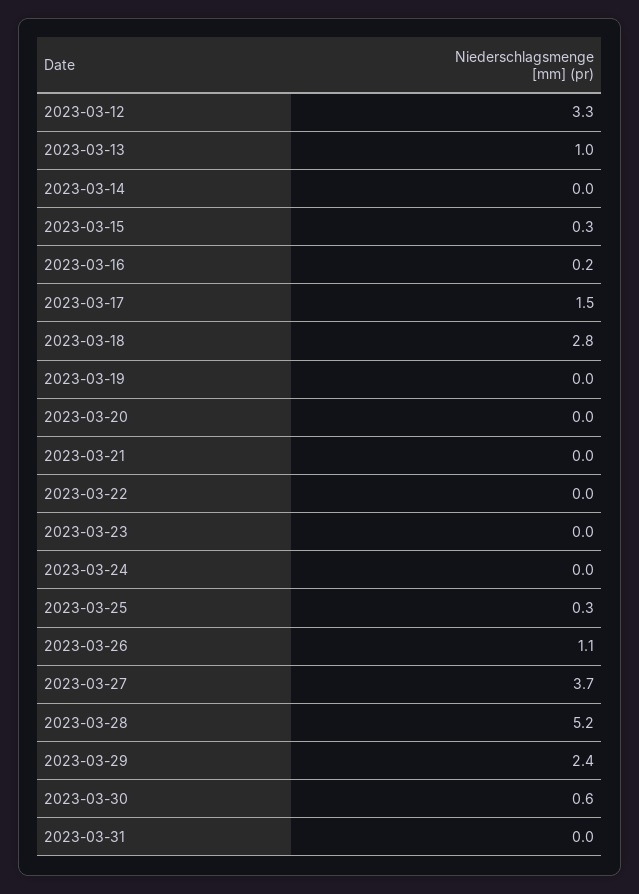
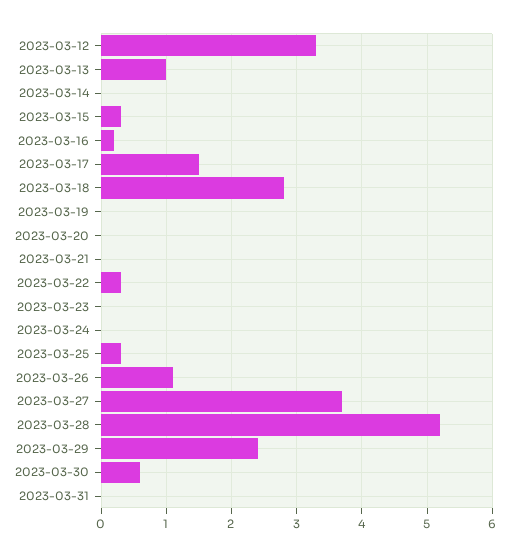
  {
    "2023-03-12": 3.3,
    "2023-03-13": 1,
    "2023-03-14": 0,
    "2023-03-15": 0.3,
    "2023-03-16": 0.2,
    "2023-03-17": 1.5,
    "2023-03-18": 2.8,
    "2023-03-19": 0,
    "2023-03-20": 0,
    "2023-03-21": 0,
-   "2023-03-22": 0,
+   "2023-03-22": 0.3,
    "2023-03-23": 0,
    "2023-03-24": 0,
    "2023-03-25": 0.3,
    "2023-03-26": 1.1,
    "2023-03-27": 3.7,
    "2023-03-28": 5.2,
    "2023-03-29": 2.4,
    "2023-03-30": 0.6,
    "2023-03-31": 0
  }

